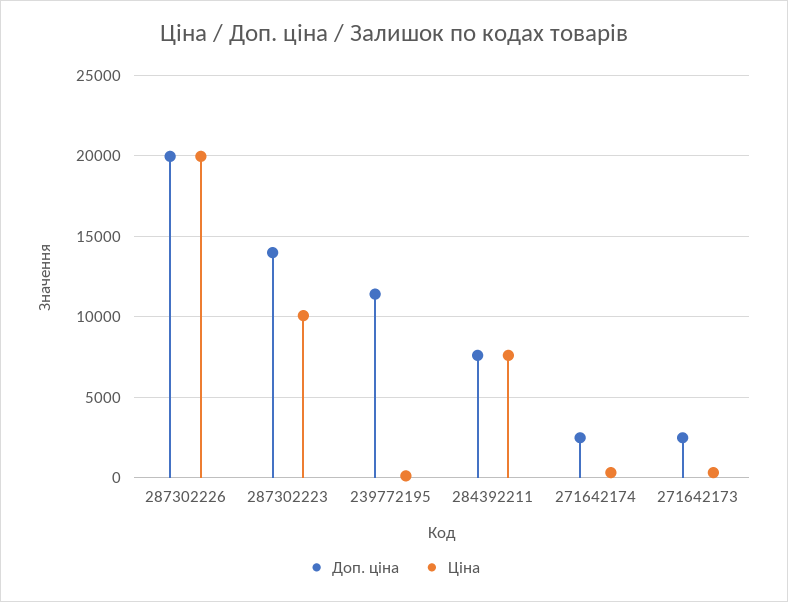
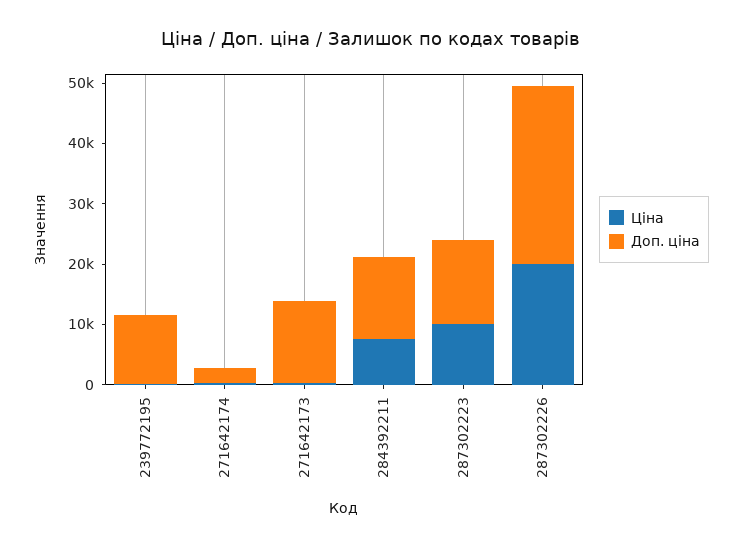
  {
    "Доп. ціна": {
-     "287302226": 20000,
+     "287302226": 30000,
      "287302223": 14000,
      "239772195": 11500,
-     "284392211": 7500,
+     "284392211": 14000,
      "271642174": 2500,
-     "271642173": 2500
+     "271642173": 14000
    },
    "Ціна": {
      "287302226": 20000,
      "287302223": 10000,
      "239772195": 0,
      "284392211": 7500,
      "271642174": 500,
      "271642173": 500
    }
  }

